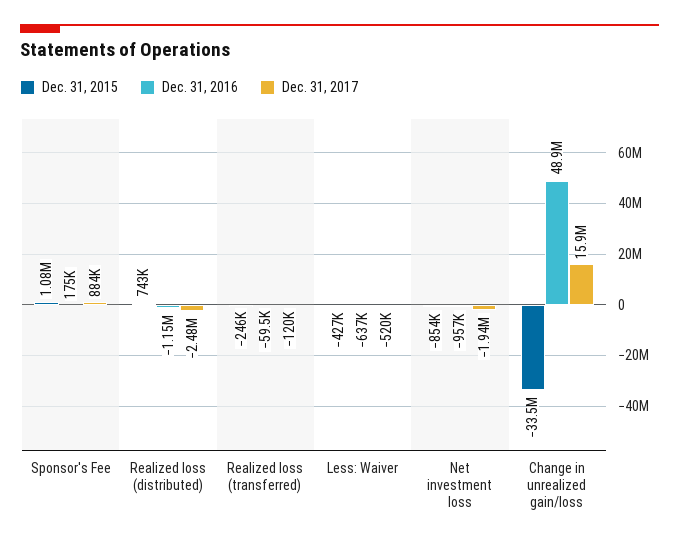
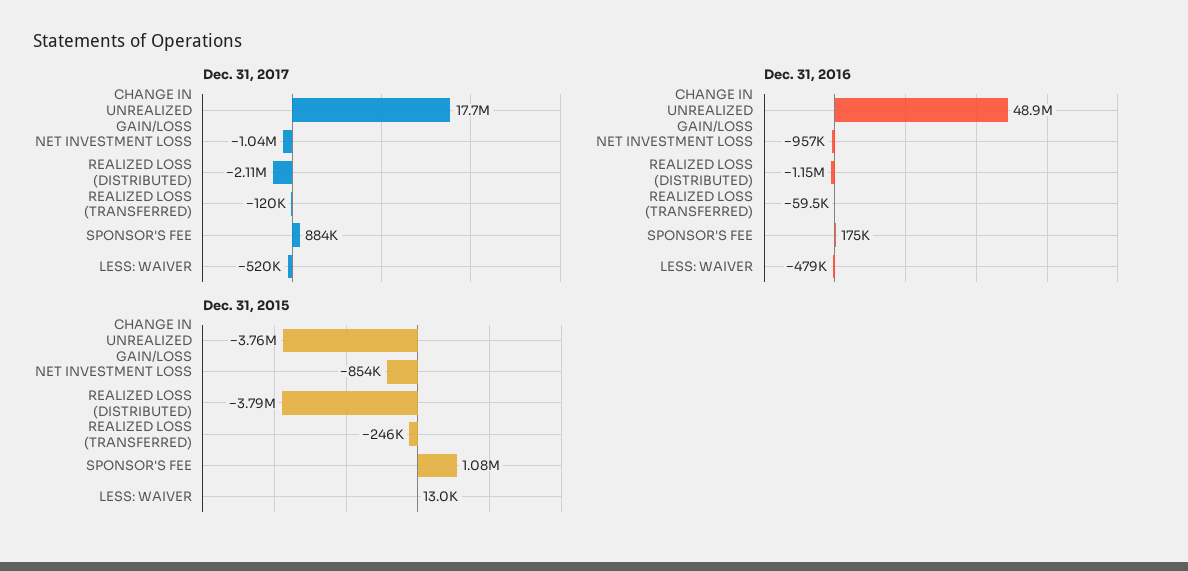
  {
    "Dec. 31, 2015": {
      "Sponsor's Fee": 1080000,
-     "Realized loss (distributed)": 743000,
+     "Realized loss (distributed)": -3790000,
      "Realized loss (transferred)": -246000,
-     "Less: Waiver": -427000,
+     "Less: Waiver": 13000,
      "Net investment loss": -854000,
-     "Change in unrealized gain/loss": -33500000
+     "Change in unrealized gain/loss": -3760000
    },
    "Dec. 31, 2016": {
      "Sponsor's Fee": 175000,
      "Realized loss (distributed)": -1150000,
      "Realized loss (transferred)": -59500,
-     "Less: Waiver": -637000,
+     "Less: Waiver": -479000,
      "Net investment loss": -957000,
      "Change in unrealized gain/loss": 48900000
    },
    "Dec. 31, 2017": {
      "Sponsor's Fee": 884000,
-     "Realized loss (distributed)": -2480000,
+     "Realized loss (distributed)": -2110000,
      "Realized loss (transferred)": -120000,
      "Less: Waiver": -520000,
-     "Net investment loss": -1940000,
+     "Net investment loss": -1040000,
-     "Change in unrealized gain/loss": 15900000
+     "Change in unrealized gain/loss": 17700000
    }
  }

